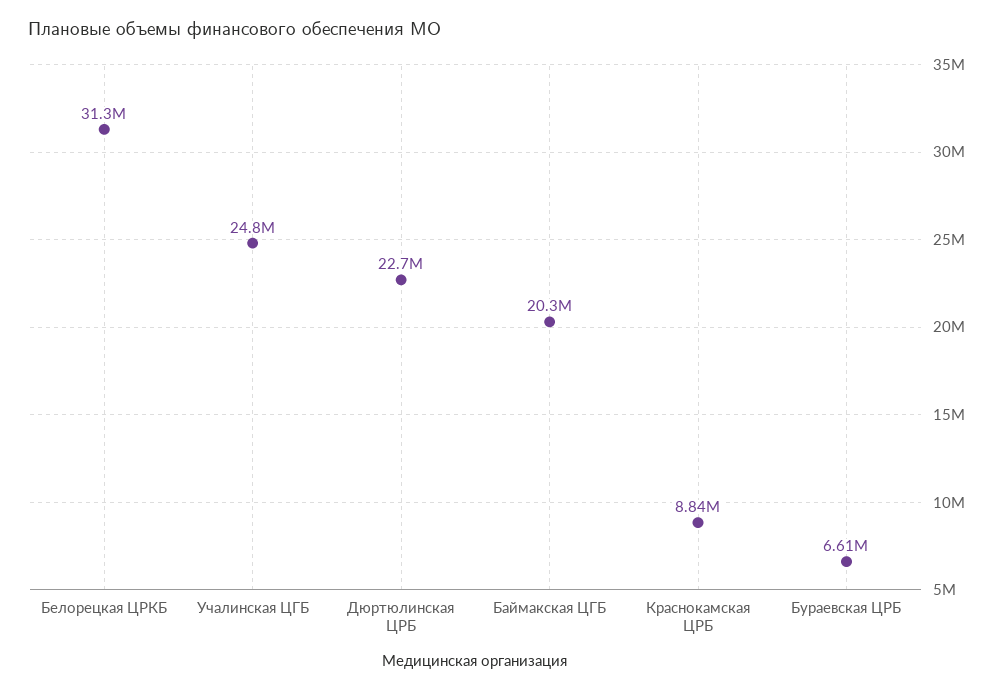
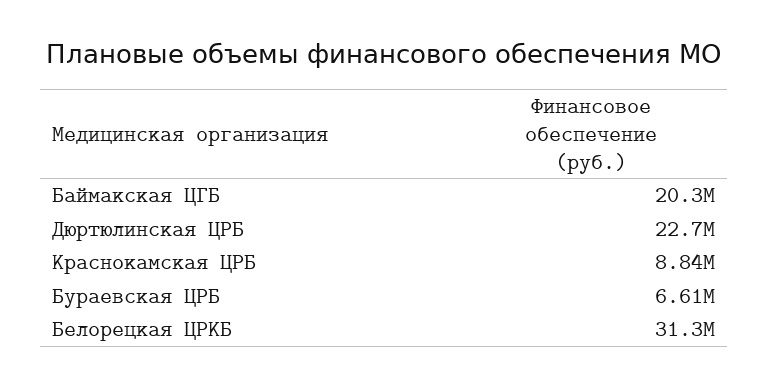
  {
    "Белорецкая ЦРКБ": 31300000,
-   "Учалинская ЦГБ": 24800000,
    "Дюртюлинская ЦРБ": 22700000,
    "Баймакская ЦГБ": 20300000,
    "Краснокамская ЦРБ": 8840000,
    "Бураевская ЦРБ": 6610000
  }

